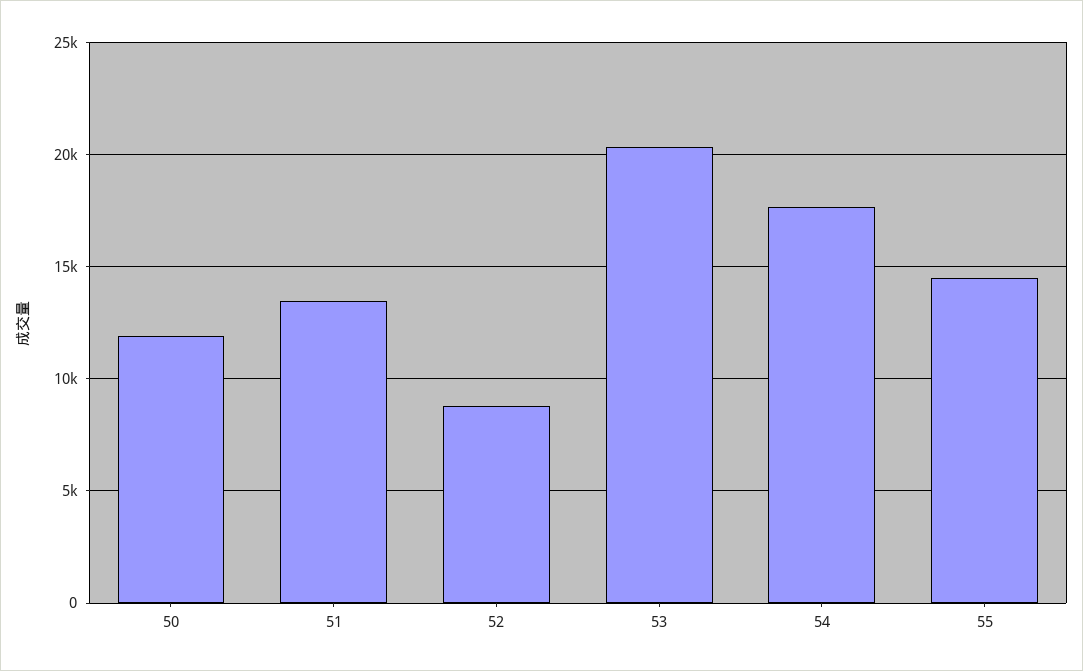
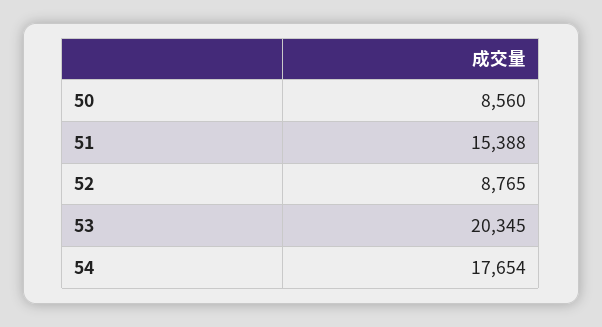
  {
-   "50": 12000,
+   "50": 8560,
-   "51": 13500,
+   "51": 15388,
    "52": 8765,
    "53": 20345,
-   "54": 17654,
+   "54": 17654
-   "55": 14500
  }

